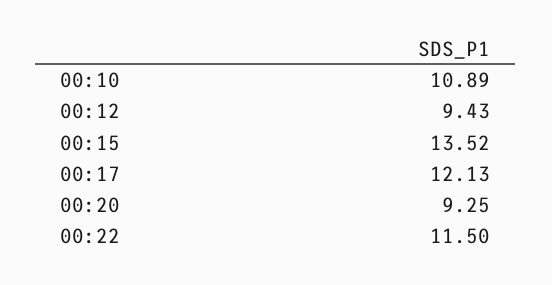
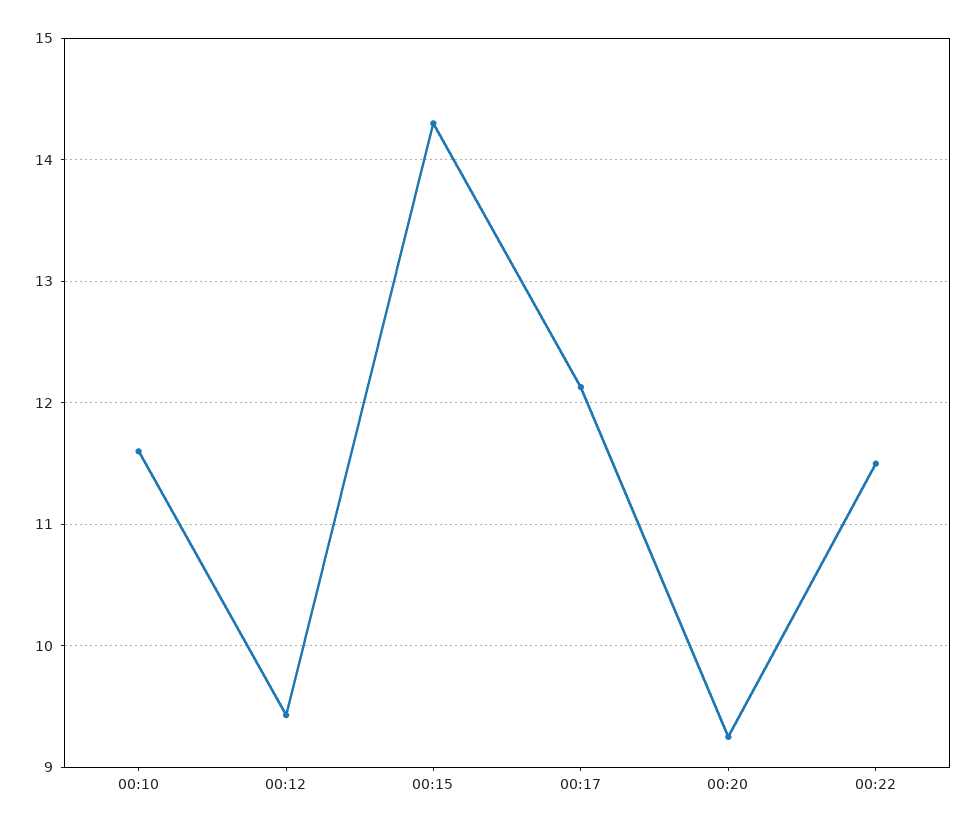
  {
-   "00:10": 10.89,
+   "00:10": 11.6,
    "00:12": 9.43,
-   "00:15": 13.52,
+   "00:15": 14.3,
    "00:17": 12.13,
    "00:20": 9.25,
    "00:22": 11.5
  }

